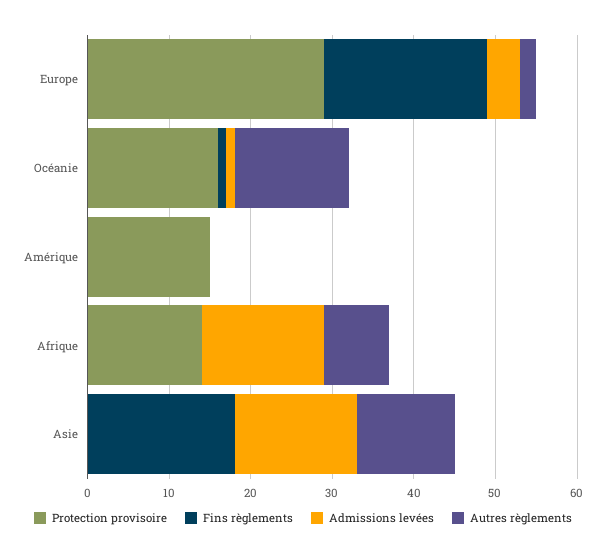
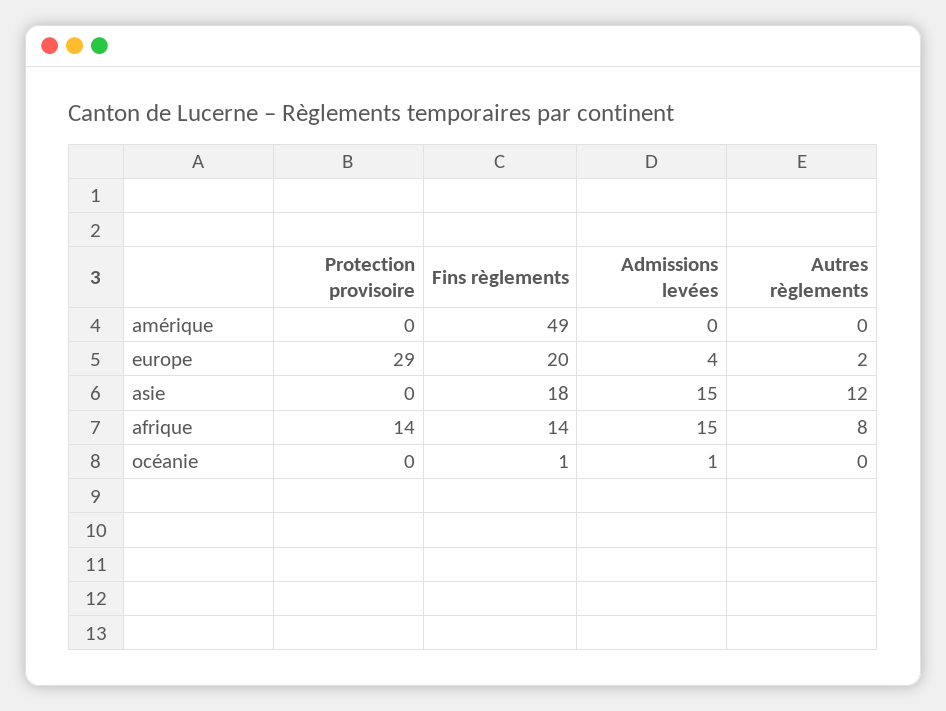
  {
    "Protection provisoire": {
      "Europe": 29,
-     "Océanie": 16,
+     "Océanie": 0,
-     "Amérique": 15,
+     "Amérique": 0,
      "Afrique": 14,
      "Asie": 0
    },
    "Fins règlements": {
      "Europe": 20,
      "Océanie": 1,
-     "Amérique": 0,
+     "Amérique": 49,
-     "Afrique": 0,
+     "Afrique": 14,
      "Asie": 18
    },
    "Admissions levées": {
      "Europe": 4,
      "Océanie": 1,
      "Amérique": 0,
      "Afrique": 15,
      "Asie": 15
    },
    "Autres règlements": {
      "Europe": 2,
-     "Océanie": 14,
+     "Océanie": 0,
      "Amérique": 0,
      "Afrique": 8,
      "Asie": 12
    }
  }

